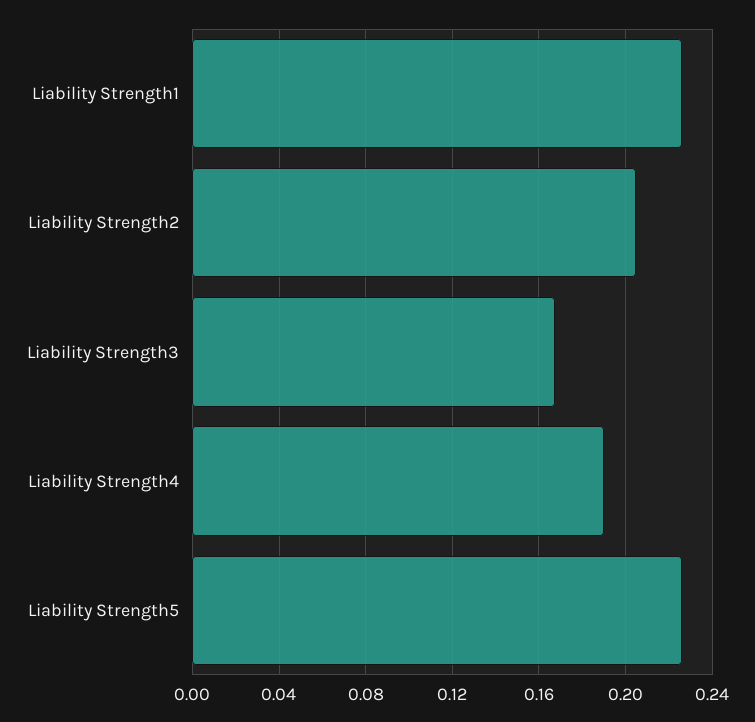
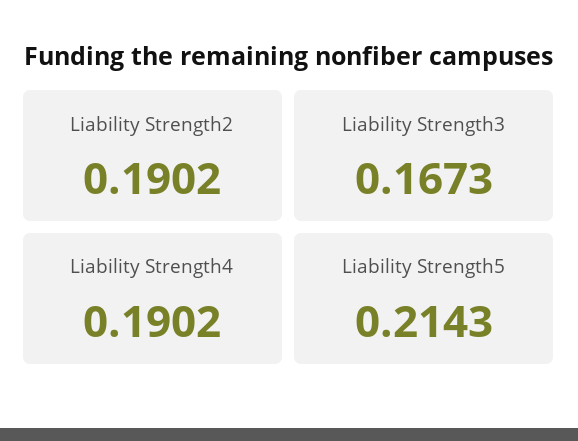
  {
-   "Liability Strength1": 0.225,
-   "Liability Strength2": 0.205,
+   "Liability Strength2": 0.1902,
    "Liability Strength3": 0.1673,
    "Liability Strength4": 0.1902,
-   "Liability Strength5": 0.225
+   "Liability Strength5": 0.2143
  }

